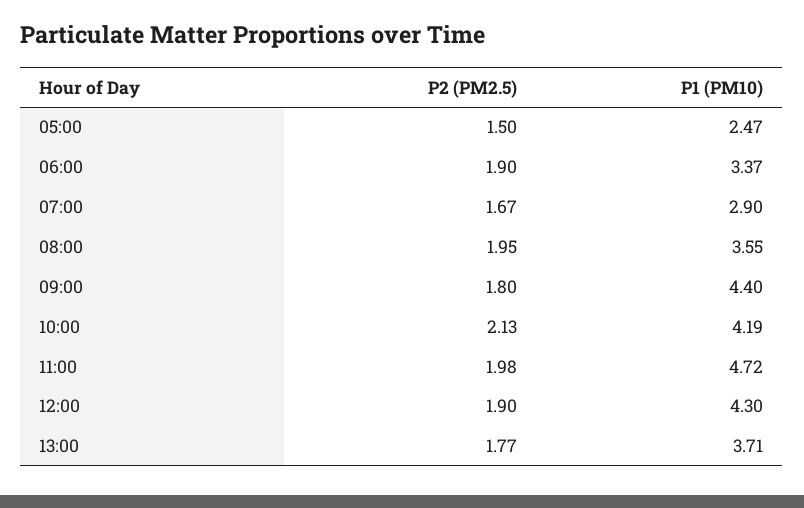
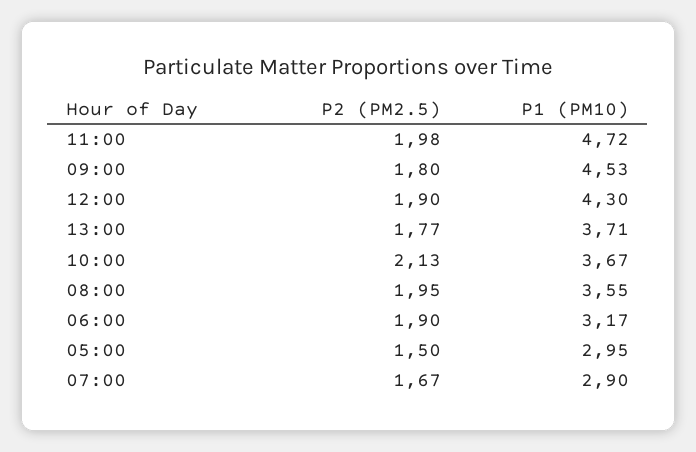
  {
    "P2 (PM2.5)": {
      "05:00": 1.5,
      "06:00": 1.9,
      "07:00": 1.67,
      "08:00": 1.95,
      "09:00": 1.8,
      "10:00": 2.13,
      "11:00": 1.98,
      "12:00": 1.9,
      "13:00": 1.77
    },
    "P1 (PM10)": {
-     "05:00": 2.47,
+     "05:00": 2.95,
-     "06:00": 3.37,
+     "06:00": 3.17,
      "07:00": 2.9,
      "08:00": 3.55,
-     "09:00": 4.4,
+     "09:00": 4.53,
-     "10:00": 4.19,
+     "10:00": 3.67,
      "11:00": 4.72,
      "12:00": 4.3,
      "13:00": 3.71
    }
  }

